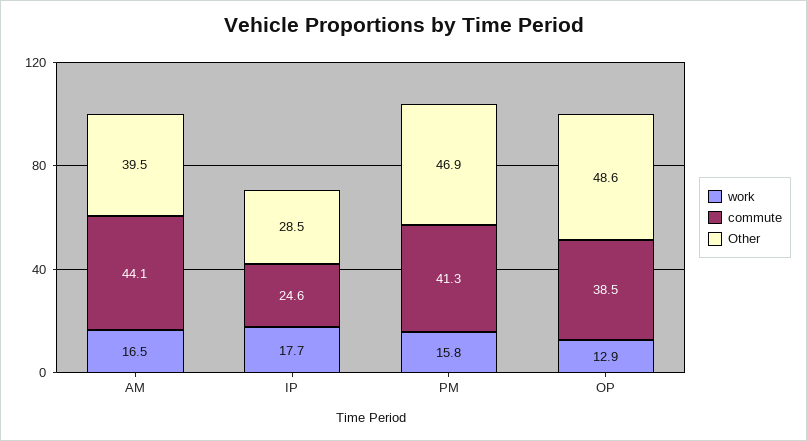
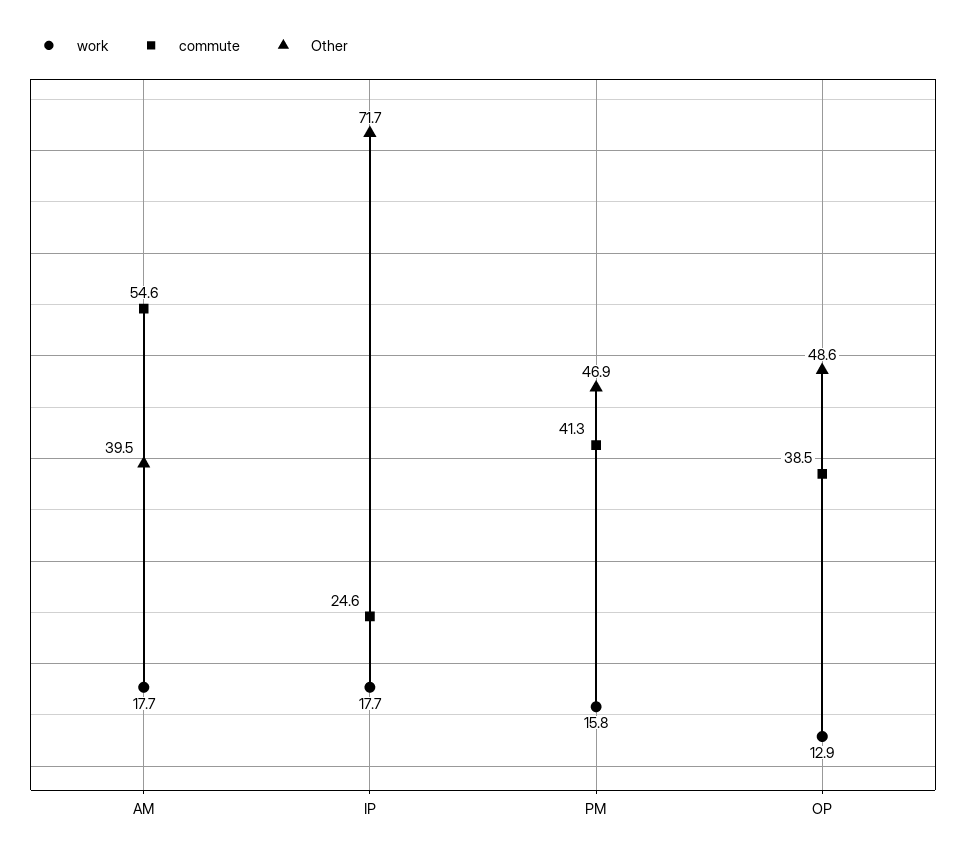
  {
    "work": {
-     "AM": 16.5,
+     "AM": 17.7,
      "IP": 17.7,
      "PM": 15.8,
      "OP": 12.9
    },
    "commute": {
-     "AM": 44.1,
+     "AM": 54.6,
      "IP": 24.6,
      "PM": 41.3,
      "OP": 38.5
    },
    "Other": {
      "AM": 39.5,
-     "IP": 28.5,
+     "IP": 71.7,
      "PM": 46.9,
      "OP": 48.6
    }
  }

